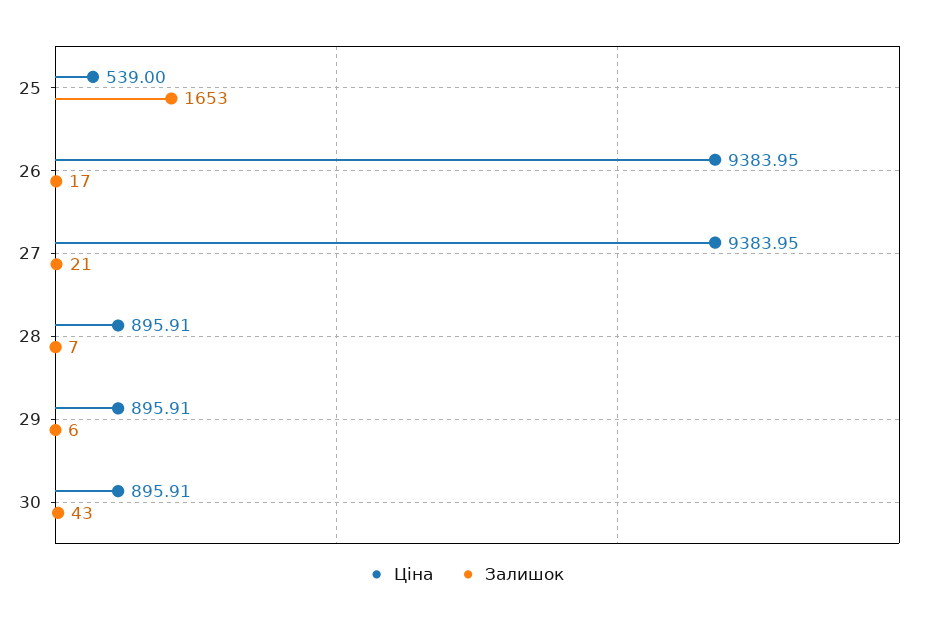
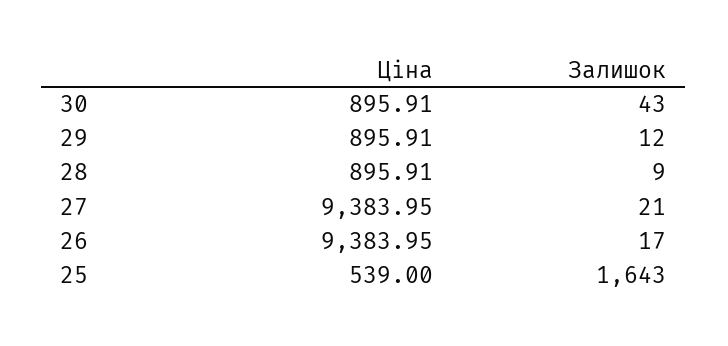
  {
    "Ціна": {
      "25": 539,
      "26": 9383.95,
      "27": 9383.95,
      "28": 895.91,
      "29": 895.91,
      "30": 895.91
    },
    "Залишок": {
-     "25": 1653,
+     "25": 1643,
      "26": 17,
      "27": 21,
-     "28": 7,
+     "28": 9,
-     "29": 6,
+     "29": 12,
      "30": 43
    }
  }

